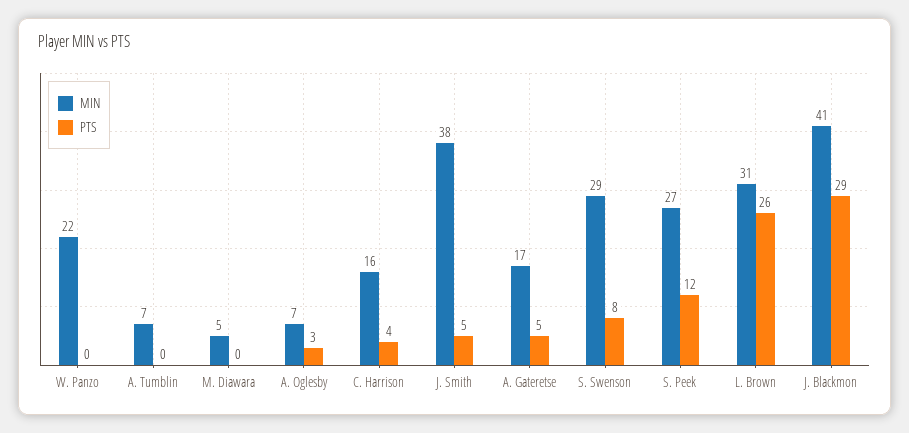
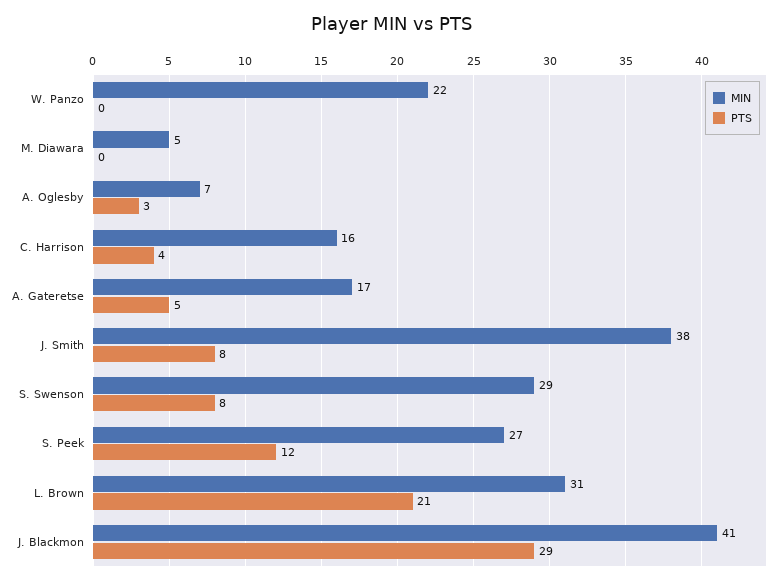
  {
    "MIN": {
      "W. Panzo": 22,
-     "A. Tumblin": 7,
      "M. Diawara": 5,
      "A. Oglesby": 7,
      "C. Harrison": 16,
      "J. Smith": 38,
      "A. Gateretse": 17,
      "S. Swenson": 29,
      "S. Peek": 27,
      "L. Brown": 31,
      "J. Blackmon": 41
    },
    "PTS": {
      "W. Panzo": 0,
-     "A. Tumblin": 0,
      "M. Diawara": 0,
      "A. Oglesby": 3,
      "C. Harrison": 4,
-     "J. Smith": 5,
+     "J. Smith": 8,
      "A. Gateretse": 5,
      "S. Swenson": 8,
      "S. Peek": 12,
-     "L. Brown": 26,
+     "L. Brown": 21,
      "J. Blackmon": 29
    }
  }

